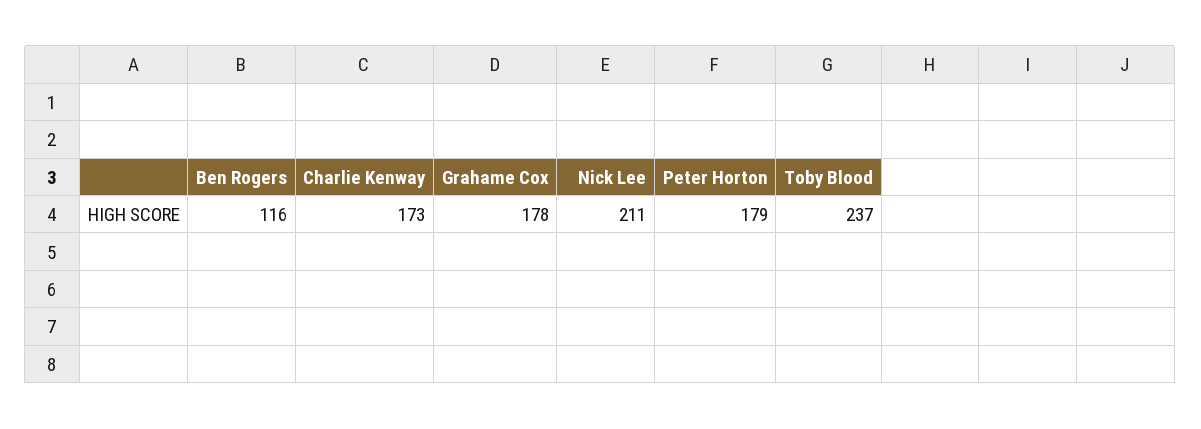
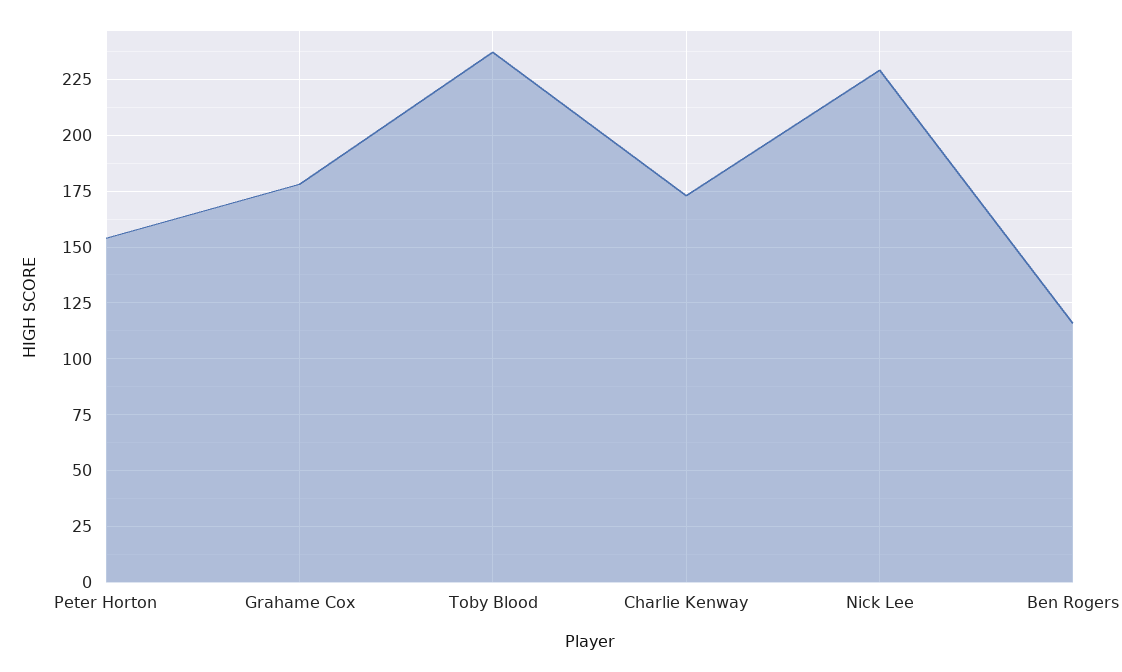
  {
    "Ben Rogers": 116,
    "Charlie Kenway": 173,
    "Grahame Cox": 178,
-   "Nick Lee": 211,
+   "Nick Lee": 230,
-   "Peter Horton": 179,
+   "Peter Horton": 155,
    "Toby Blood": 237
  }

